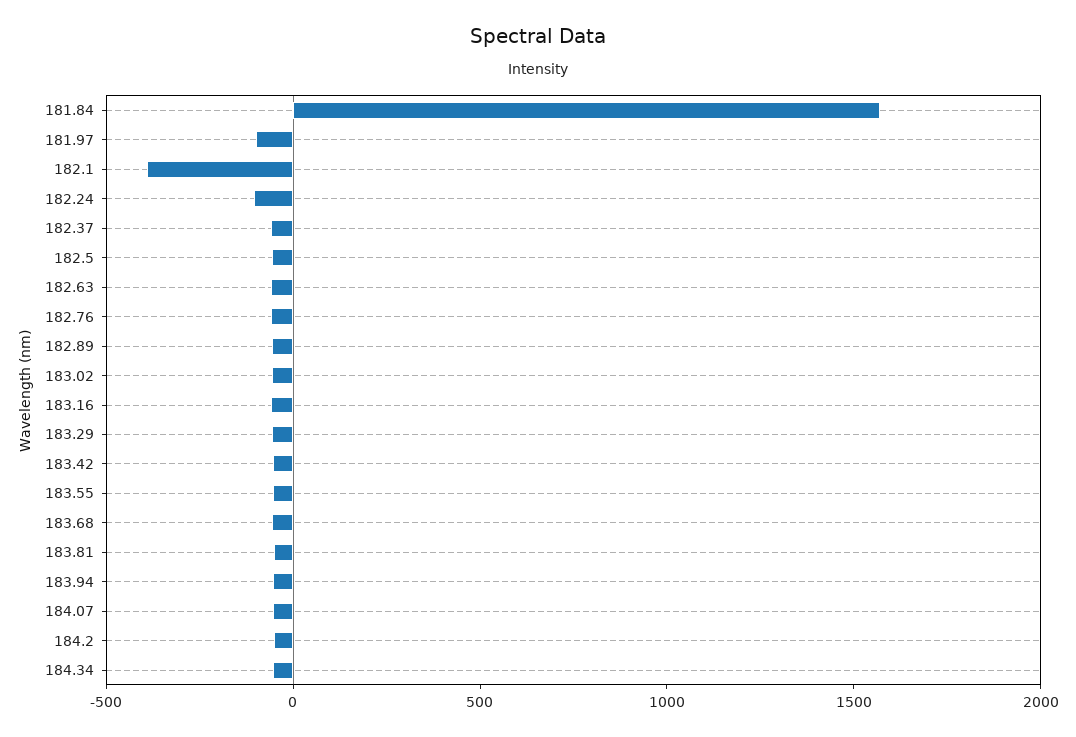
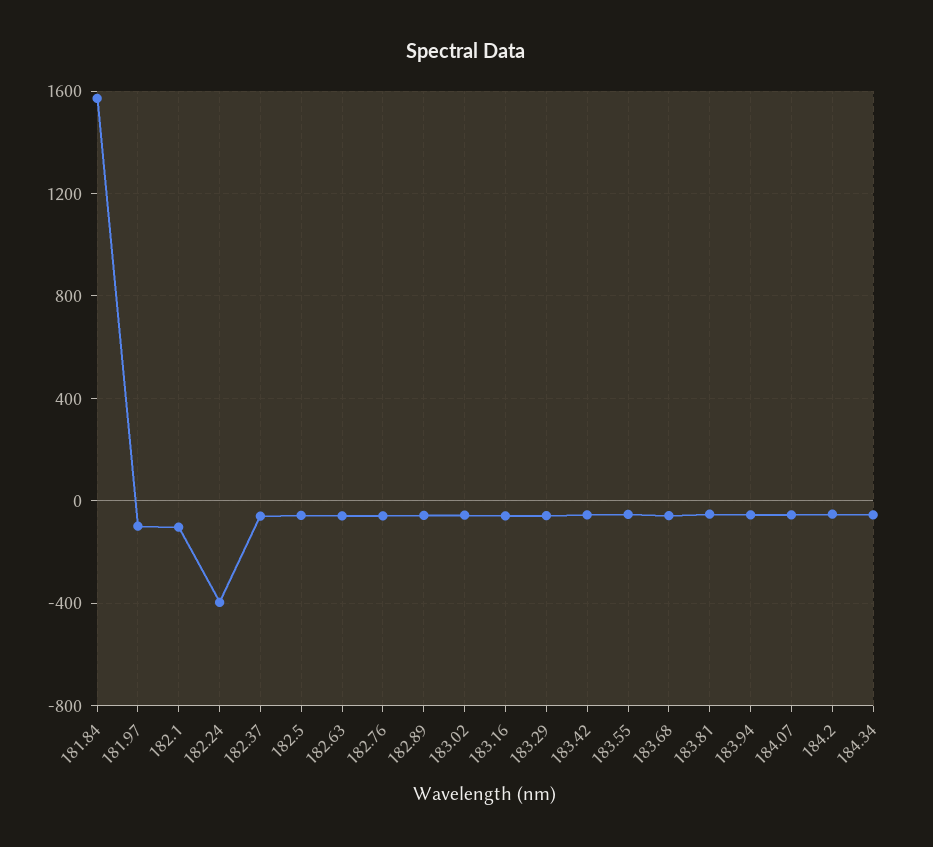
  {
    "181.84": 1550,
    "181.97": -100,
-   "182.1": -400,
+   "182.1": -100,
-   "182.24": -100,
+   "182.24": -400,
    "182.37": -50,
    "182.5": -50,
    "182.63": -50,
    "182.76": -50,
    "182.89": -50,
    "183.02": -50,
    "183.16": -50,
    "183.29": -50,
    "183.42": -50,
    "183.55": -50,
    "183.68": -50,
    "183.81": -50,
    "183.94": -50,
    "184.07": -50,
    "184.2": -50,
    "184.34": -50
  }

